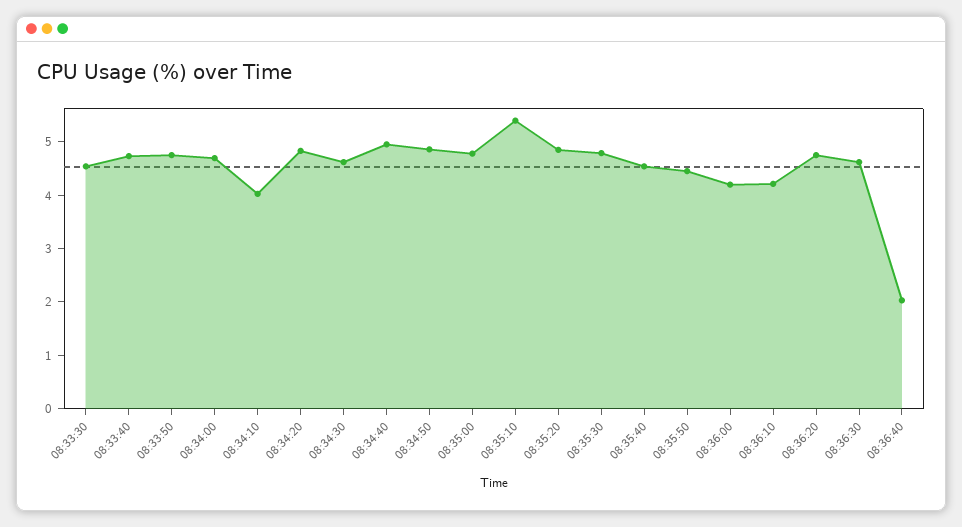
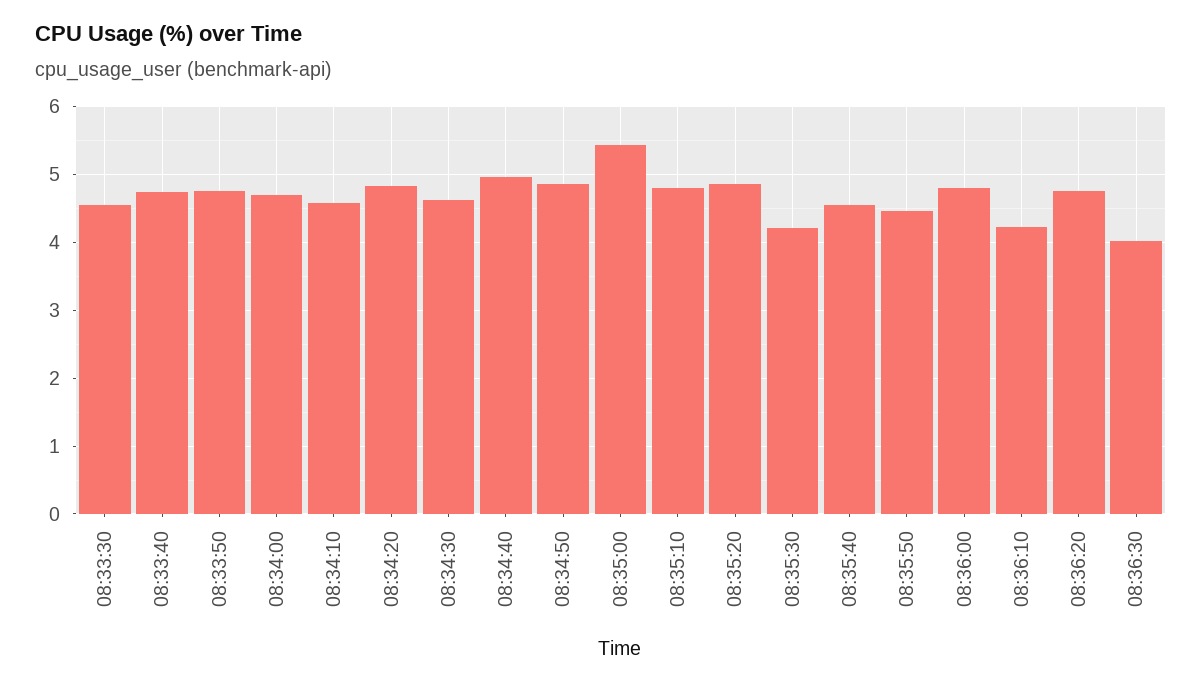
  {
    "08:33:30": 4.5,
    "08:33:40": 4.7,
    "08:33:50": 4.8,
    "08:34:00": 4.7,
-   "08:34:10": 4,
+   "08:34:10": 4.6,
    "08:34:20": 4.8,
    "08:34:30": 4.6,
    "08:34:40": 5,
    "08:34:50": 4.9,
-   "08:35:00": 4.8,
+   "08:35:00": 5.4,
-   "08:35:10": 5.4,
+   "08:35:10": 4.8,
    "08:35:20": 4.9,
-   "08:35:30": 4.8,
+   "08:35:30": 4.2,
    "08:35:40": 4.5,
    "08:35:50": 4.5,
-   "08:36:00": 4.2,
+   "08:36:00": 4.8,
    "08:36:10": 4.2,
    "08:36:20": 4.8,
-   "08:36:30": 4.6,
+   "08:36:30": 4
-   "08:36:40": 2
  }

